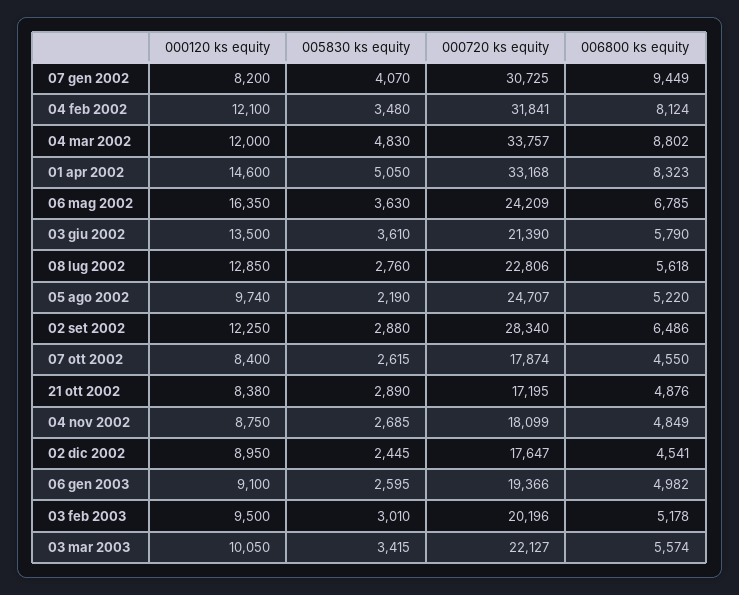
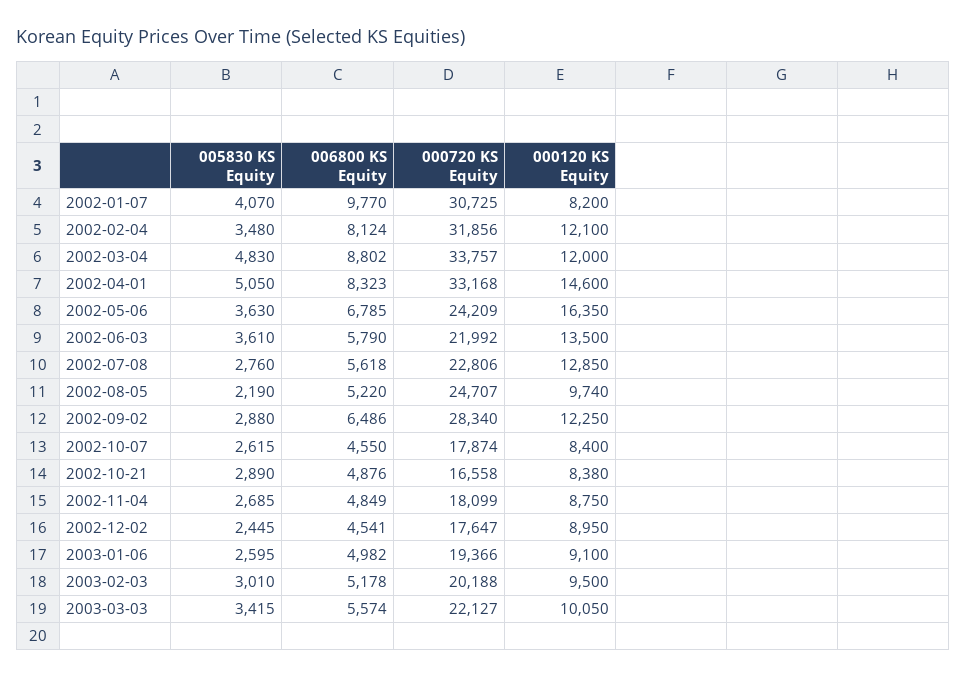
  {
    "000120 ks equity": {
      "07 gen 2002": 8200,
      "04 feb 2002": 12100,
      "04 mar 2002": 12000,
      "01 apr 2002": 14600,
      "06 mag 2002": 16350,
      "03 giu 2002": 13500,
      "08 lug 2002": 12850,
      "05 ago 2002": 9740,
      "02 set 2002": 12250,
      "07 ott 2002": 8400,
      "21 ott 2002": 8380,
      "04 nov 2002": 8750,
      "02 dic 2002": 8950,
      "06 gen 2003": 9100,
      "03 feb 2003": 9500,
      "03 mar 2003": 10050
    },
    "005830 ks equity": {
      "07 gen 2002": 4070,
      "04 feb 2002": 3480,
      "04 mar 2002": 4830,
      "01 apr 2002": 5050,
      "06 mag 2002": 3630,
      "03 giu 2002": 3610,
      "08 lug 2002": 2760,
      "05 ago 2002": 2190,
      "02 set 2002": 2880,
      "07 ott 2002": 2615,
      "21 ott 2002": 2890,
      "04 nov 2002": 2685,
      "02 dic 2002": 2445,
      "06 gen 2003": 2595,
      "03 feb 2003": 3010,
      "03 mar 2003": 3415
    },
    "000720 ks equity": {
      "07 gen 2002": 30725,
-     "04 feb 2002": 31841,
+     "04 feb 2002": 31856,
      "04 mar 2002": 33757,
      "01 apr 2002": 33168,
      "06 mag 2002": 24209,
-     "03 giu 2002": 21390,
+     "03 giu 2002": 21992,
      "08 lug 2002": 22806,
      "05 ago 2002": 24707,
      "02 set 2002": 28340,
      "07 ott 2002": 17874,
-     "21 ott 2002": 17195,
+     "21 ott 2002": 16558,
      "04 nov 2002": 18099,
      "02 dic 2002": 17647,
      "06 gen 2003": 19366,
-     "03 feb 2003": 20196,
+     "03 feb 2003": 20188,
      "03 mar 2003": 22127
    },
    "006800 ks equity": {
-     "07 gen 2002": 9449,
+     "07 gen 2002": 9770,
      "04 feb 2002": 8124,
      "04 mar 2002": 8802,
      "01 apr 2002": 8323,
      "06 mag 2002": 6785,
      "03 giu 2002": 5790,
      "08 lug 2002": 5618,
      "05 ago 2002": 5220,
      "02 set 2002": 6486,
      "07 ott 2002": 4550,
      "21 ott 2002": 4876,
      "04 nov 2002": 4849,
      "02 dic 2002": 4541,
      "06 gen 2003": 4982,
      "03 feb 2003": 5178,
      "03 mar 2003": 5574
    }
  }

